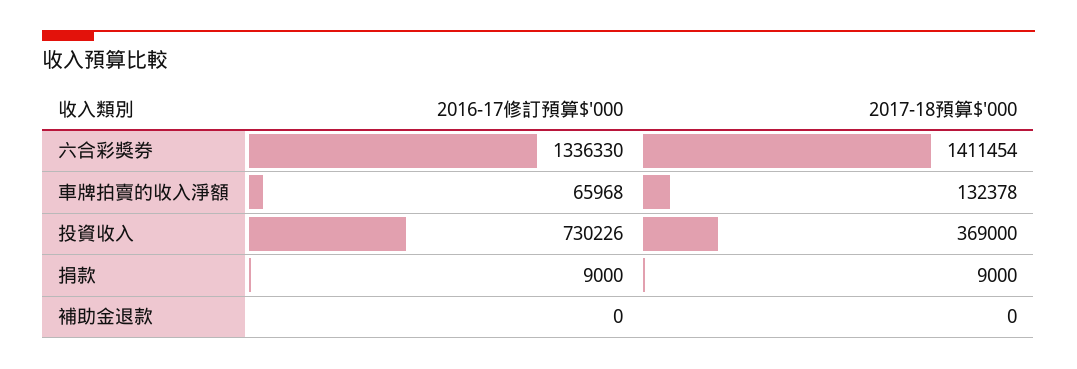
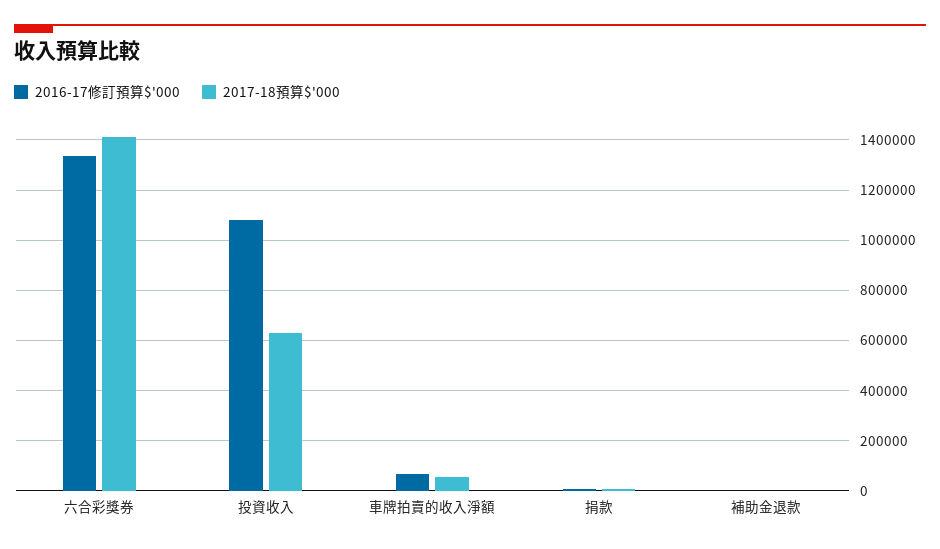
  {
    "2016-17修訂預算$'000": {
      "六合彩獎券": 1336330,
      "車牌拍賣的收入淨額": 65968,
-     "投資收入": 730226,
+     "投資收入": 1075000,
      "捐款": 9000,
      "補助金退款": 0
    },
    "2017-18預算$'000": {
      "六合彩獎券": 1411454,
-     "車牌拍賣的收入淨額": 132378,
+     "車牌拍賣的收入淨額": 50000,
-     "投資收入": 369000,
+     "投資收入": 625000,
      "捐款": 9000,
      "補助金退款": 0
    }
  }

